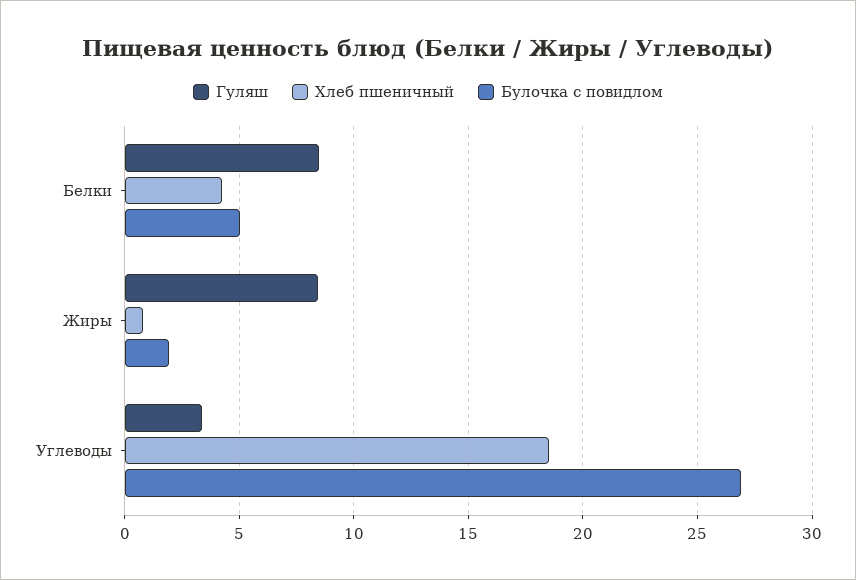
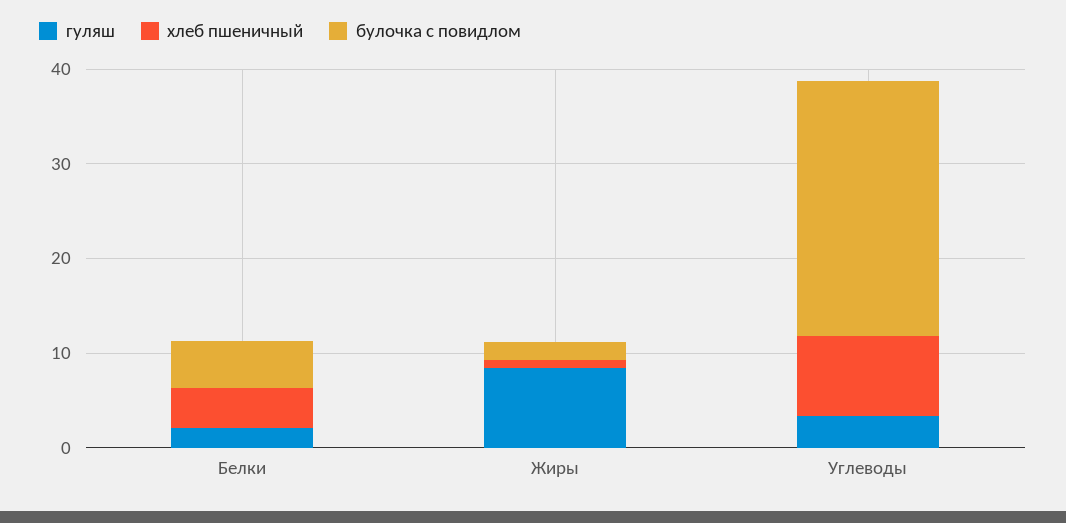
  {
    "Гуляш": {
-     "Белки": 8.5,
+     "Белки": 2,
      "Жиры": 8.5,
      "Углеводы": 3.5
    },
    "Хлеб пшеничный": {
      "Белки": 4.5,
      "Жиры": 1,
-     "Углеводы": 18.5
+     "Углеводы": 8
    },
    "Булочка с повидлом": {
      "Белки": 5,
      "Жиры": 2,
      "Углеводы": 27
    }
  }

